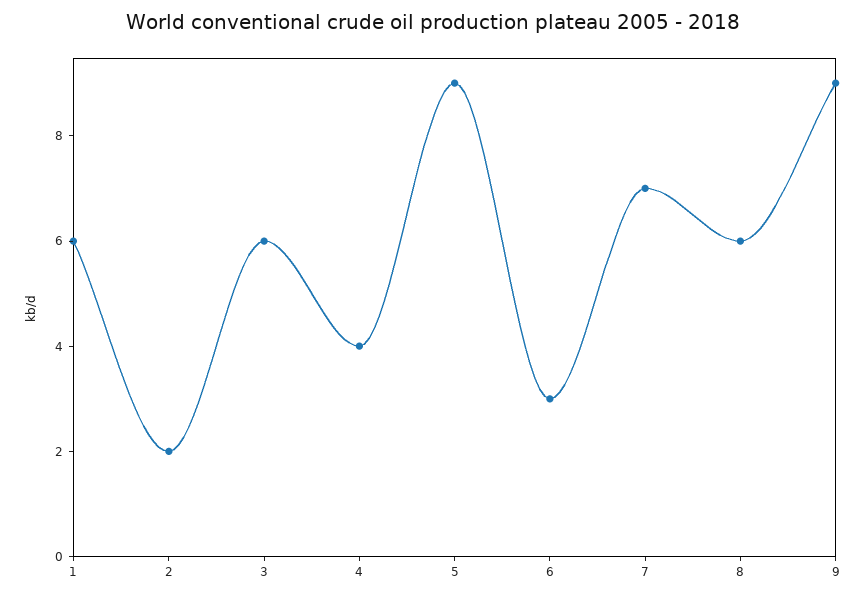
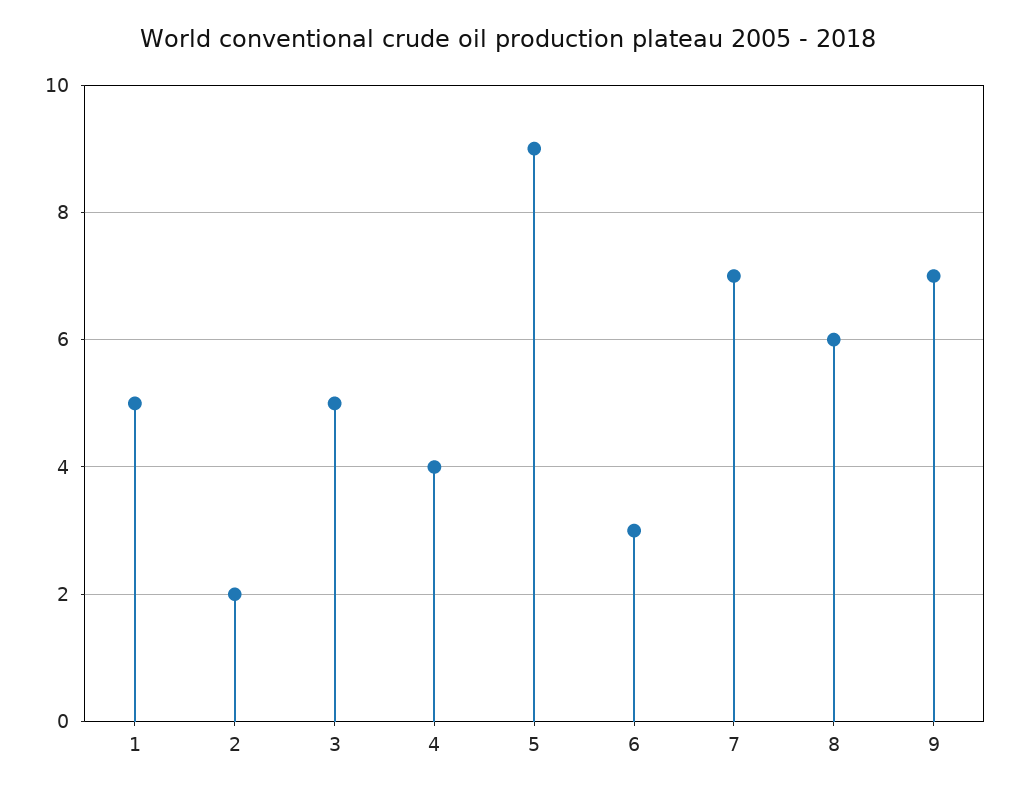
  {
-   "1": 6,
+   "1": 5,
    "2": 2,
-   "3": 6,
+   "3": 5,
    "4": 4,
    "5": 9,
    "6": 3,
    "7": 7,
    "8": 6,
-   "9": 9
+   "9": 7
  }

